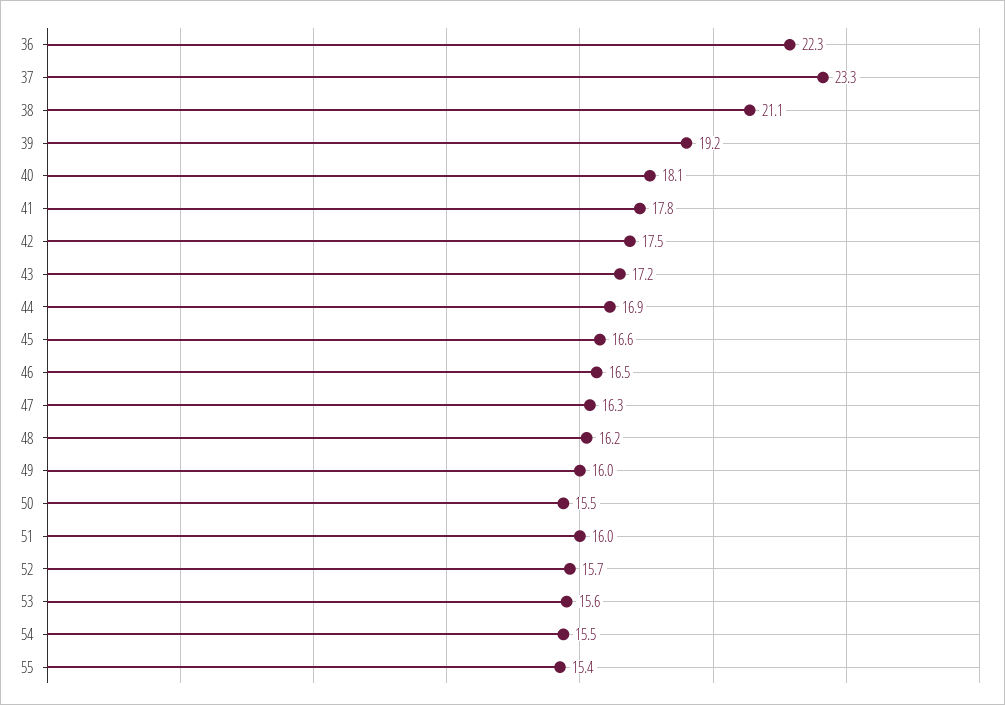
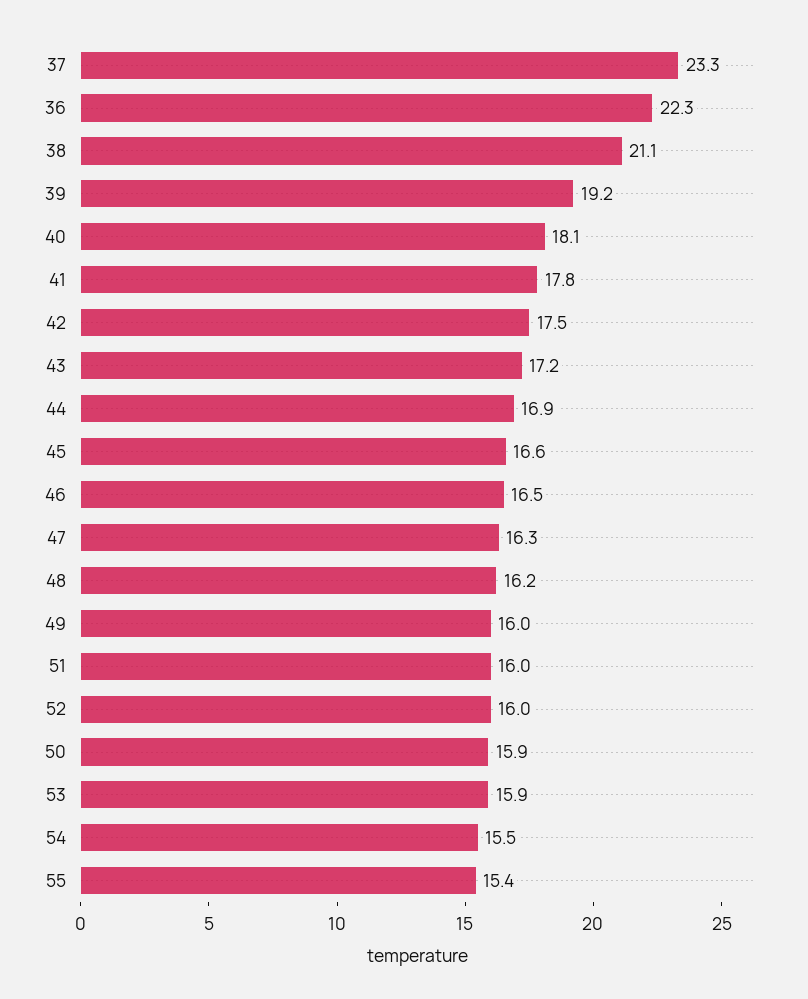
  {
    "36": 22.3,
    "37": 23.3,
    "38": 21.1,
    "39": 19.2,
    "40": 18.1,
    "41": 17.8,
    "42": 17.5,
    "43": 17.2,
    "44": 16.9,
    "45": 16.6,
    "46": 16.5,
    "47": 16.3,
    "48": 16.2,
    "49": 16,
-   "50": 15.5,
+   "50": 15.9,
    "51": 16,
-   "52": 15.7,
+   "52": 16,
-   "53": 15.6,
+   "53": 15.9,
    "54": 15.5,
    "55": 15.4
  }

